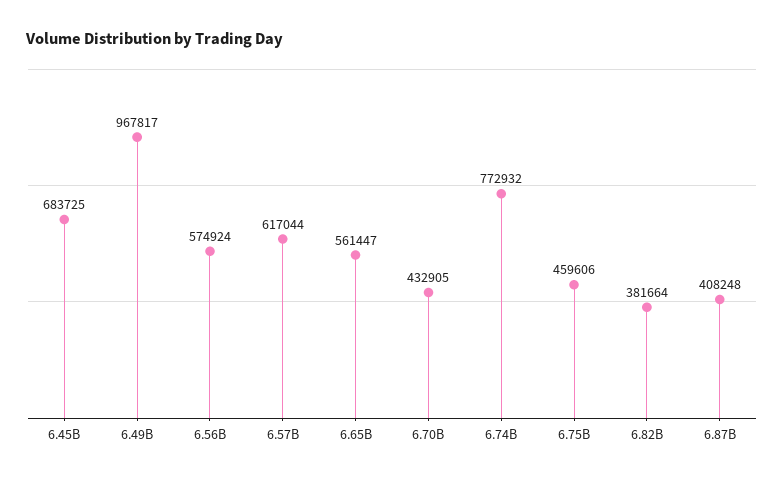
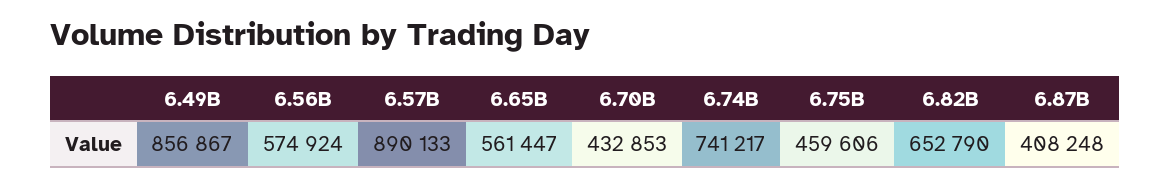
  {
-   "6.45B": 683725,
-   "6.49B": 967817,
+   "6.49B": 856867,
    "6.56B": 574924,
-   "6.57B": 617044,
+   "6.57B": 890133,
    "6.65B": 561447,
-   "6.70B": 432905,
+   "6.70B": 432853,
-   "6.74B": 772932,
+   "6.74B": 741217,
    "6.75B": 459606,
-   "6.82B": 381664,
+   "6.82B": 652790,
    "6.87B": 408248
  }

